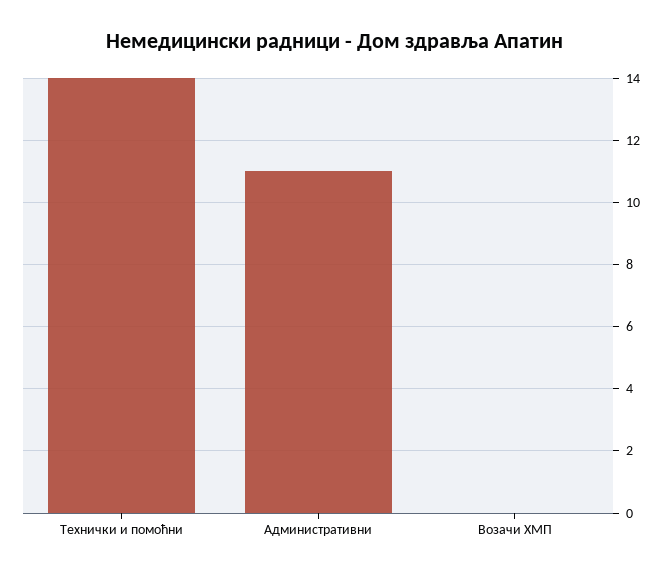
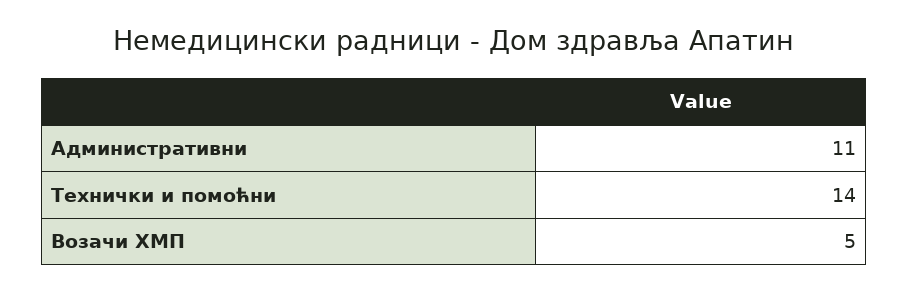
  {
    "Технички и помоћни": 14,
    "Административни": 11,
-   "Возачи ХМП": 0
+   "Возачи ХМП": 5
  }

